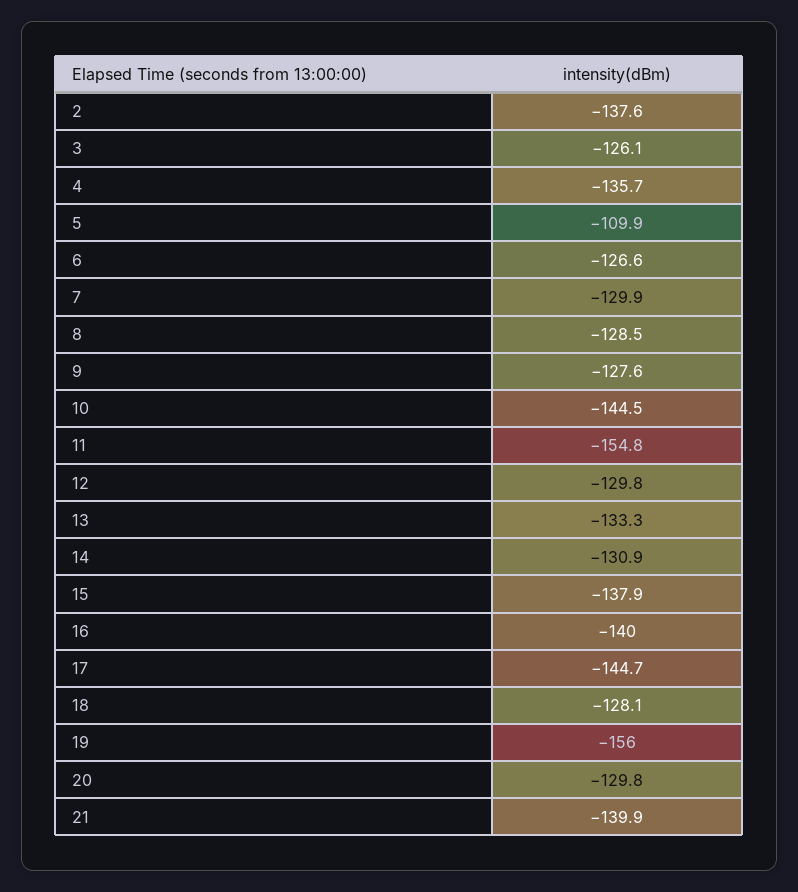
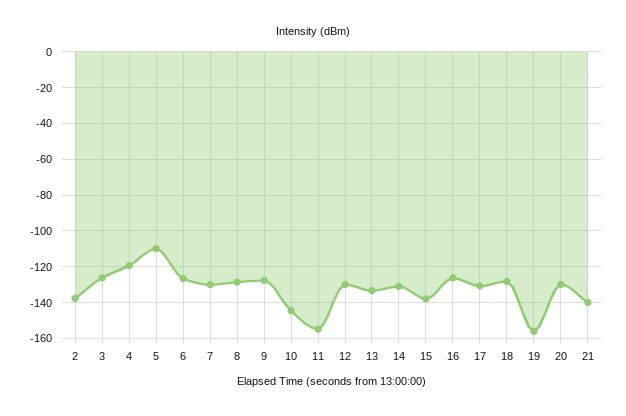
  {
    "2": -137.6,
    "3": -126.1,
-   "4": -135.7,
+   "4": -120,
    "5": -109.9,
    "6": -126.6,
    "7": -129.9,
    "8": -128.5,
    "9": -127.6,
    "10": -144.5,
    "11": -154.8,
    "12": -129.8,
    "13": -133.3,
    "14": -130.9,
    "15": -137.9,
-   "16": -140,
+   "16": -125,
-   "17": -144.7,
+   "17": -130,
    "18": -128.1,
    "19": -156,
    "20": -129.8,
    "21": -139.9
  }

